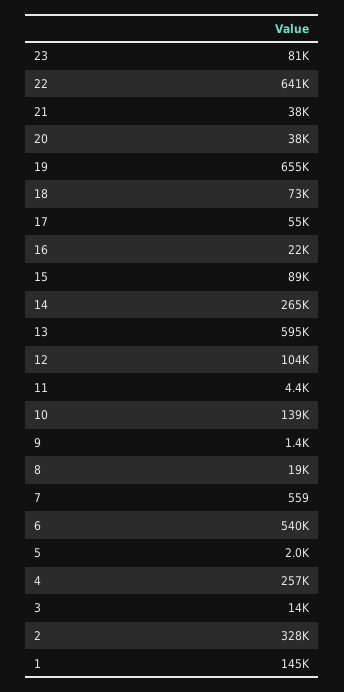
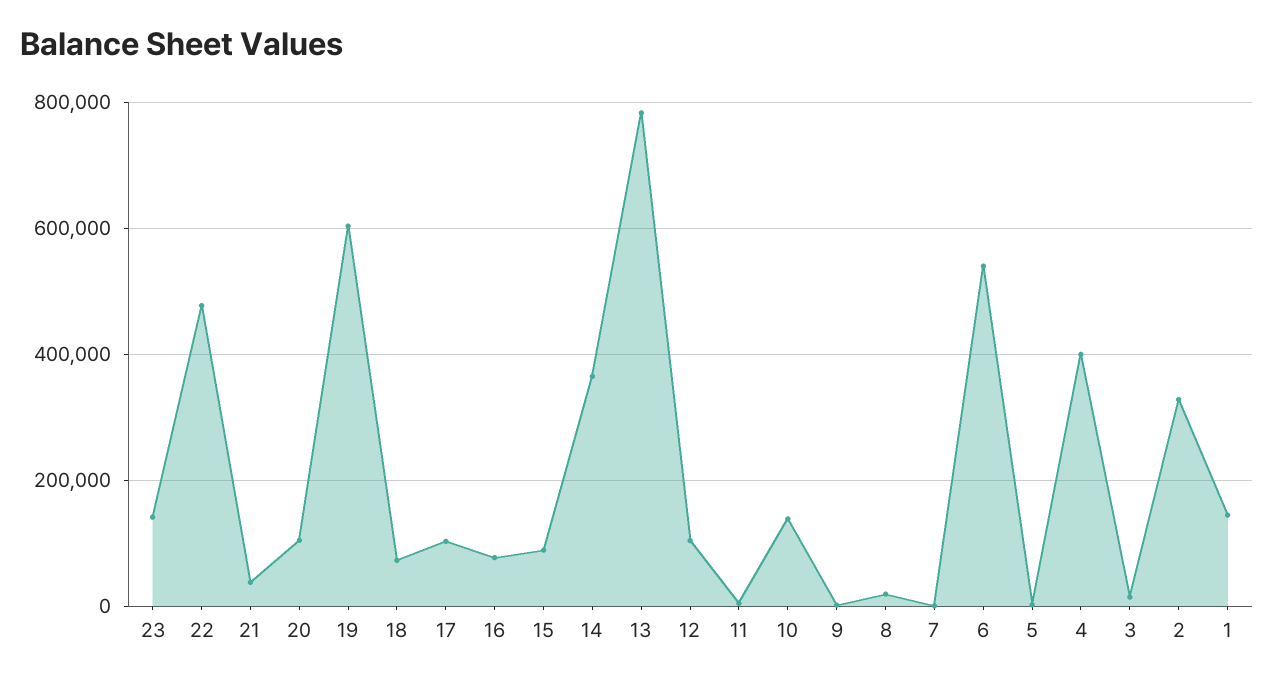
  {
-   "23": 81000,
+   "23": 140000,
-   "22": 641000,
+   "22": 480000,
    "21": 38000,
-   "20": 38000,
+   "20": 100000,
-   "19": 655000,
+   "19": 600000,
    "18": 73000,
-   "17": 55000,
+   "17": 100000,
-   "16": 22000,
+   "16": 80000,
    "15": 89000,
-   "14": 265000,
+   "14": 360000,
-   "13": 595000,
+   "13": 780000,
    "12": 104000,
    "11": 4400,
    "10": 139000,
    "9": 1400,
    "8": 19000,
    "7": 559,
    "6": 540000,
    "5": 2000,
-   "4": 257000,
+   "4": 400000,
    "3": 14000,
    "2": 328000,
    "1": 145000
  }

